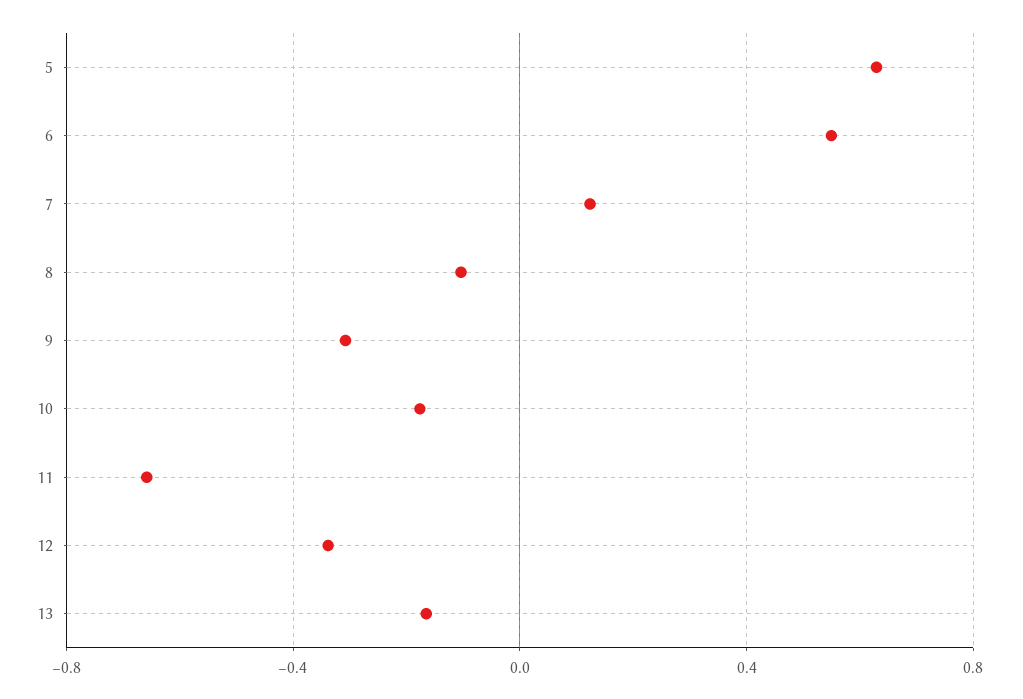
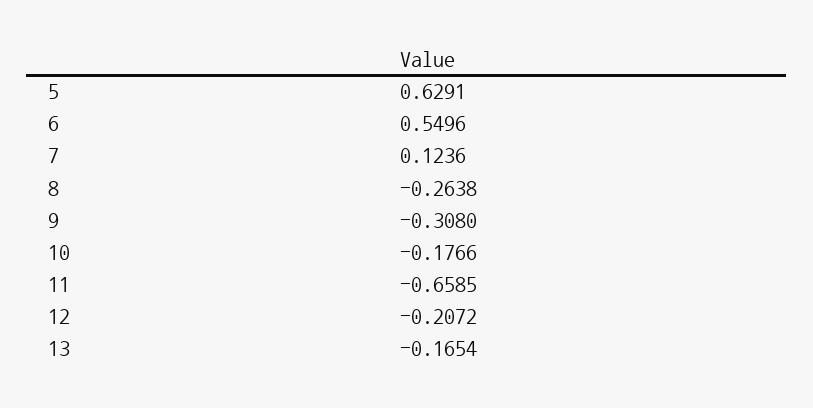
  {
    "5": 0.6291,
    "6": 0.5496,
    "7": 0.1236,
-   "8": -0.1,
+   "8": -0.2638,
    "9": -0.308,
    "10": -0.1766,
    "11": -0.6585,
-   "12": -0.35,
+   "12": -0.2072,
    "13": -0.1654
  }

